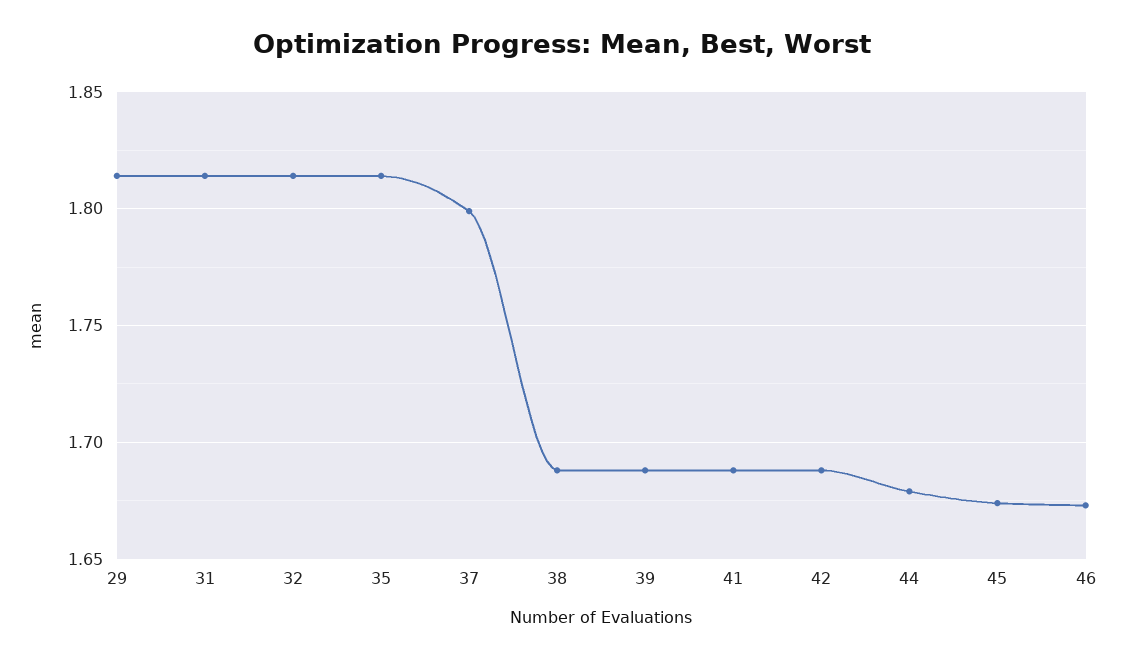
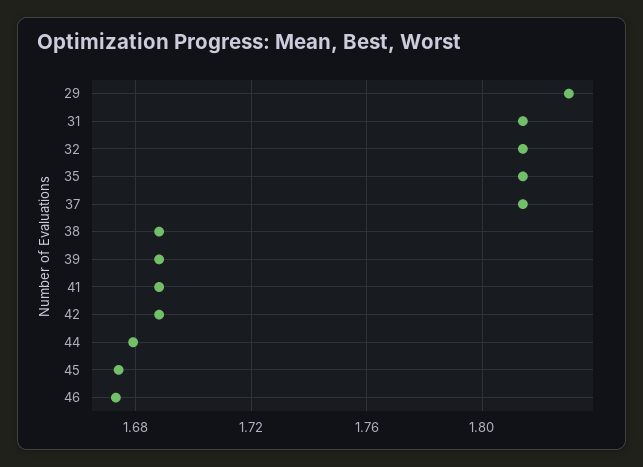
  {
-   "29": 1.815,
+   "29": 1.83,
    "31": 1.815,
    "32": 1.815,
    "35": 1.815,
-   "37": 1.8,
+   "37": 1.815,
    "38": 1.69,
    "39": 1.69,
    "41": 1.69,
    "42": 1.69,
    "44": 1.68,
    "45": 1.675,
    "46": 1.675
  }

